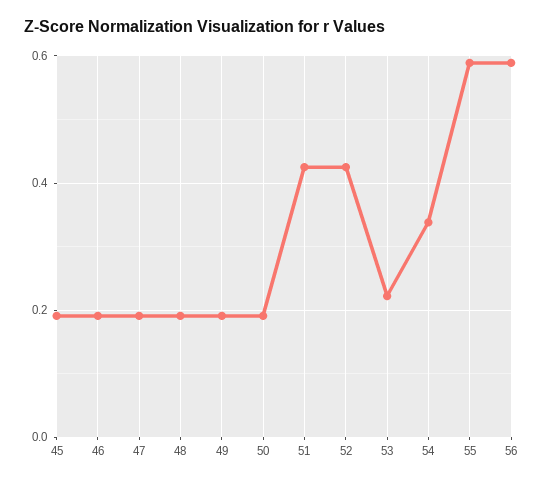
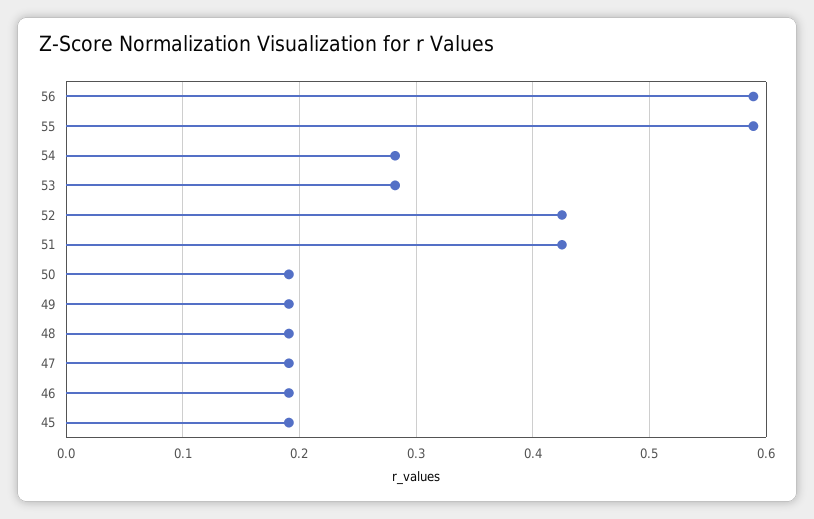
  {
    "45": 0.19,
    "46": 0.19,
    "47": 0.19,
    "48": 0.19,
    "49": 0.19,
    "50": 0.19,
    "51": 0.43,
    "52": 0.43,
-   "53": 0.22,
+   "53": 0.28,
-   "54": 0.34,
+   "54": 0.28,
    "55": 0.59,
    "56": 0.59
  }

